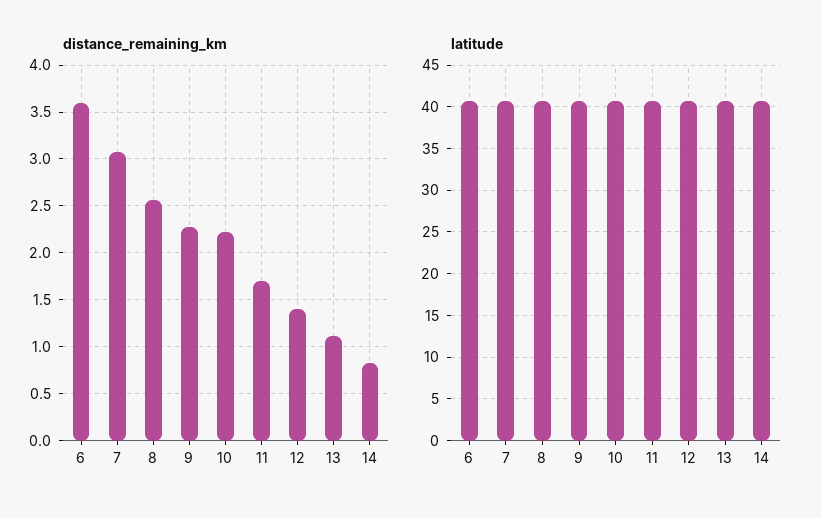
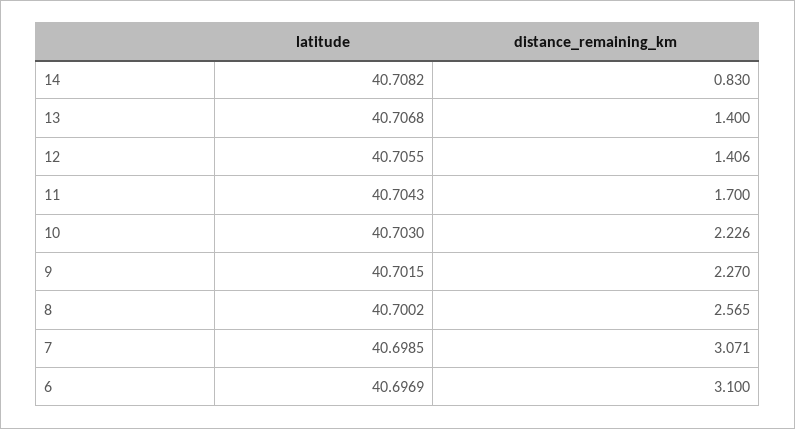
  {
    "distance_remaining_km": {
-     "6": 3.6,
+     "6": 3.1,
      "7": 3.071,
      "8": 2.565,
      "9": 2.27,
      "10": 2.226,
      "11": 1.7,
      "12": 1.406,
-     "13": 1.1,
+     "13": 1.4,
      "14": 0.83
    },
    "latitude": {
      "6": 40.6969,
      "7": 40.6985,
      "8": 40.7002,
      "9": 40.7015,
      "10": 40.703,
      "11": 40.7043,
      "12": 40.7055,
      "13": 40.7068,
      "14": 40.7082
    }
  }

